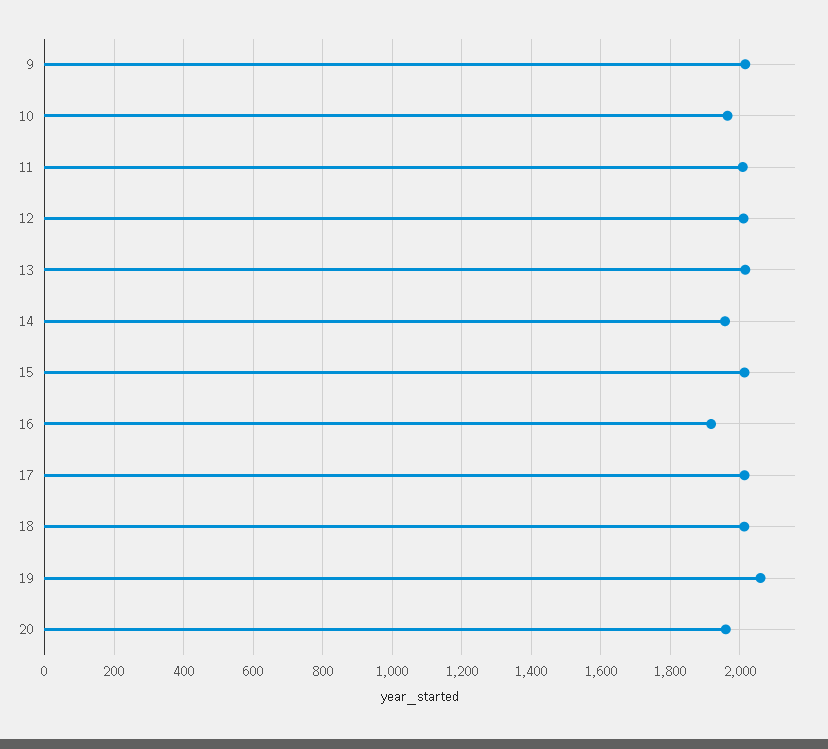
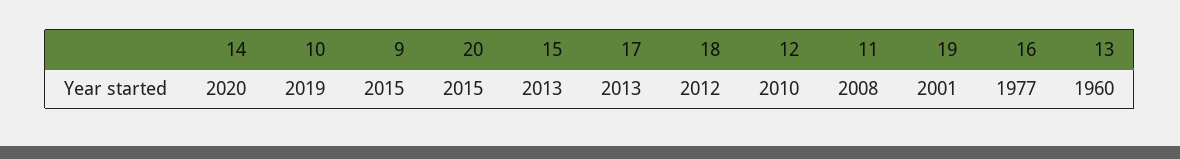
  {
    "9": 2015,
-   "10": 1960,
+   "10": 2019,
    "11": 2008,
    "12": 2010,
-   "13": 2020,
+   "13": 1960,
-   "14": 1960,
+   "14": 2020,
    "15": 2013,
-   "16": 1920,
+   "16": 1977,
    "17": 2013,
    "18": 2012,
-   "19": 2060,
+   "19": 2001,
-   "20": 1960
+   "20": 2015
  }

